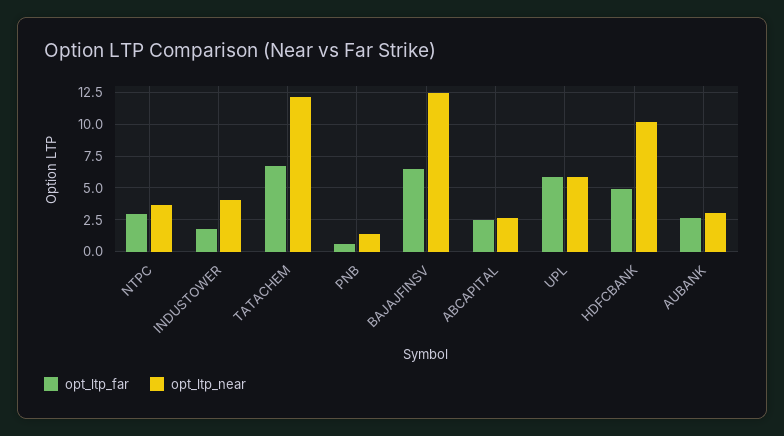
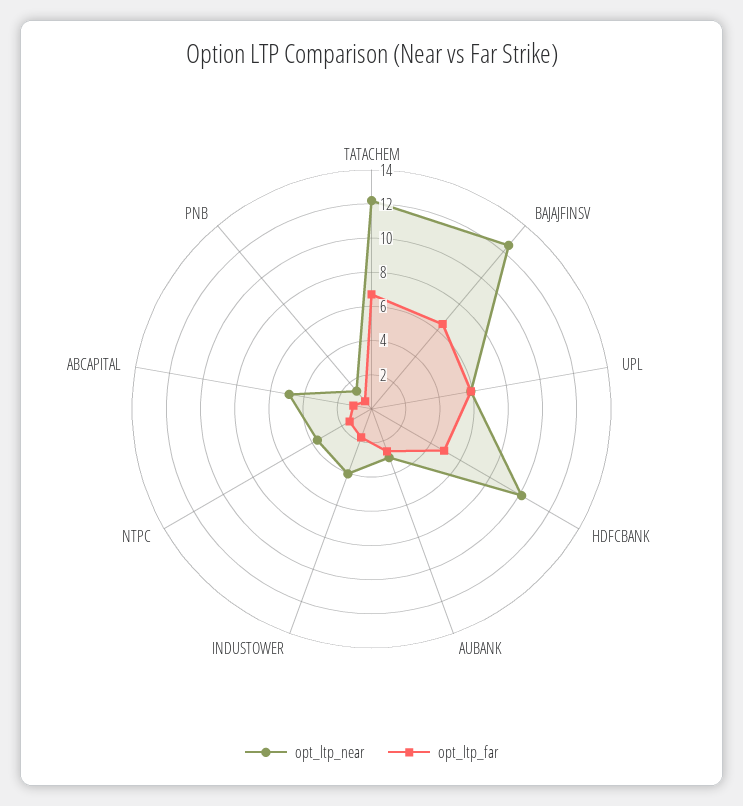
  {
    "opt_ltp_far": {
-     "NTPC": 3,
+     "NTPC": 1.5,
      "INDUSTOWER": 2,
      "TATACHEM": 6.5,
      "PNB": 0.5,
      "BAJAJFINSV": 6.5,
-     "ABCAPITAL": 2.5,
+     "ABCAPITAL": 1,
      "UPL": 6,
      "HDFCBANK": 5,
      "AUBANK": 2.5
    },
    "opt_ltp_near": {
      "NTPC": 3.5,
      "INDUSTOWER": 4,
      "TATACHEM": 12,
      "PNB": 1.5,
      "BAJAJFINSV": 12.5,
-     "ABCAPITAL": 2.5,
+     "ABCAPITAL": 5,
      "UPL": 6,
      "HDFCBANK": 10,
      "AUBANK": 3
    }
  }

